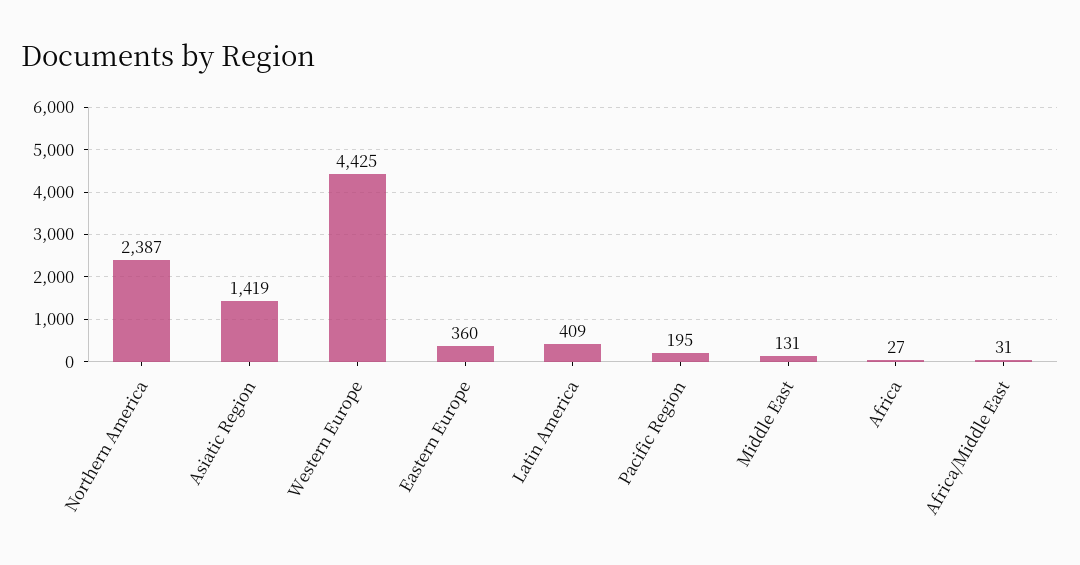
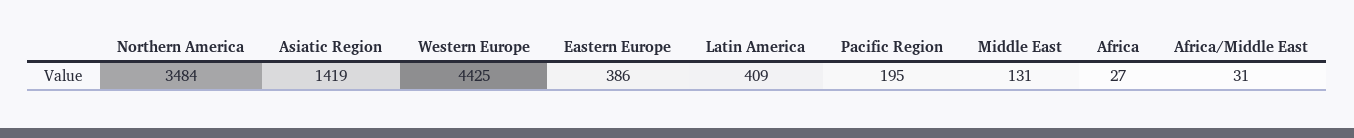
  {
-   "Northern America": 2387,
+   "Northern America": 3484,
    "Asiatic Region": 1419,
    "Western Europe": 4425,
-   "Eastern Europe": 360,
+   "Eastern Europe": 386,
    "Latin America": 409,
    "Pacific Region": 195,
    "Middle East": 131,
    "Africa": 27,
    "Africa/Middle East": 31
  }

